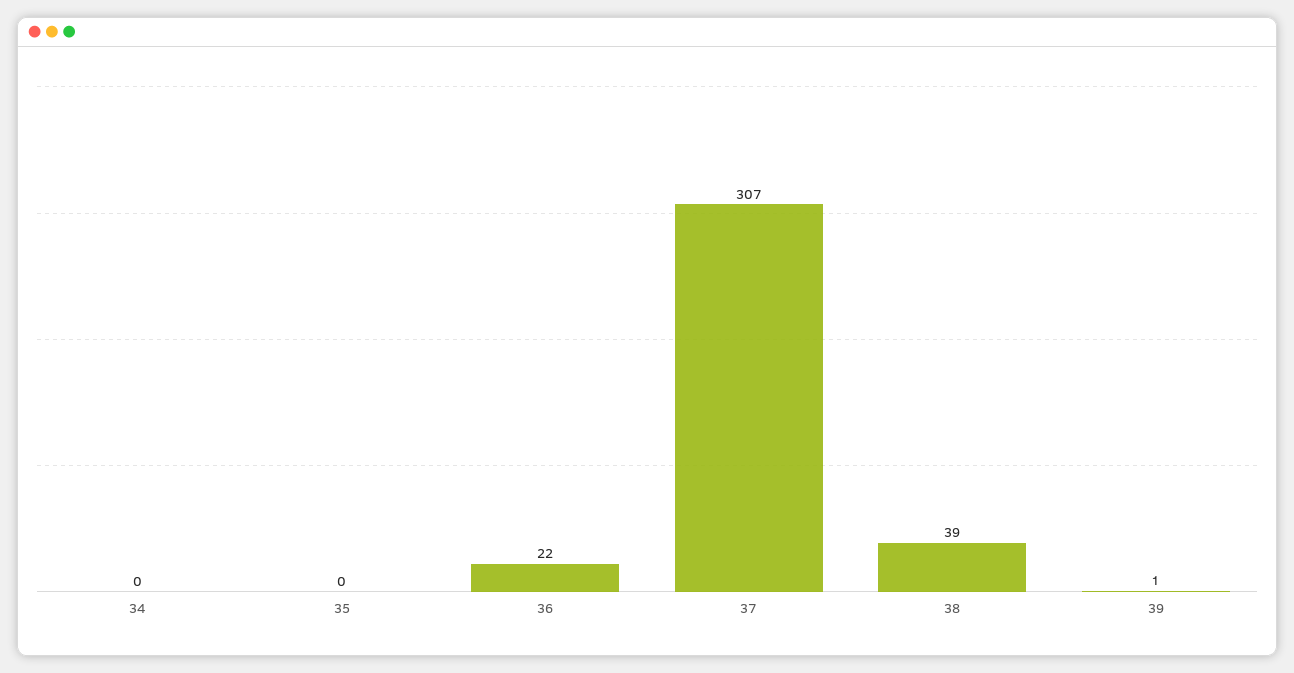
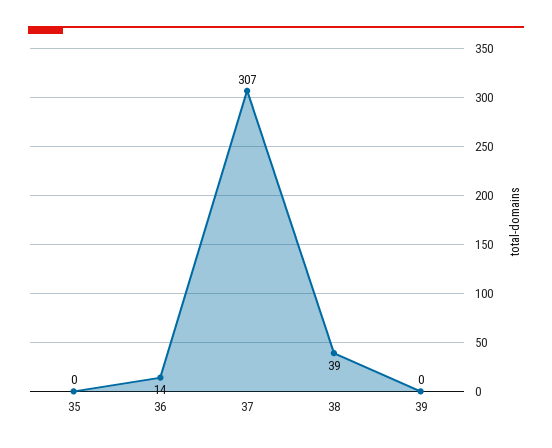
  {
-   "34": 0,
    "35": 0,
-   "36": 22,
+   "36": 14,
    "37": 307,
    "38": 39,
-   "39": 1
+   "39": 0
  }

